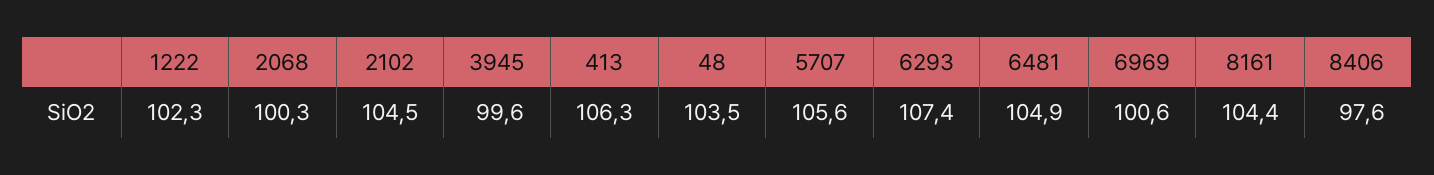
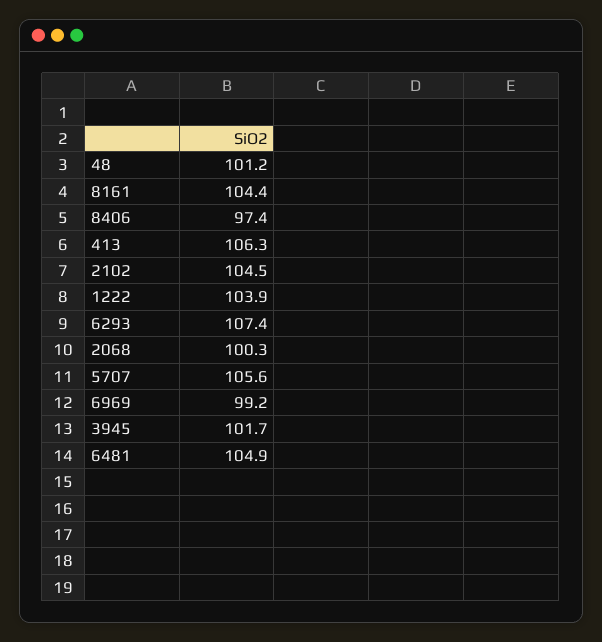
  {
-   "1222": 102.3,
+   "1222": 103.9,
    "2068": 100.3,
    "2102": 104.5,
-   "3945": 99.6,
+   "3945": 101.7,
    "413": 106.3,
-   "48": 103.5,
+   "48": 101.2,
    "5707": 105.6,
    "6293": 107.4,
    "6481": 104.9,
-   "6969": 100.6,
+   "6969": 99.2,
    "8161": 104.4,
-   "8406": 97.6
+   "8406": 97.4
  }

